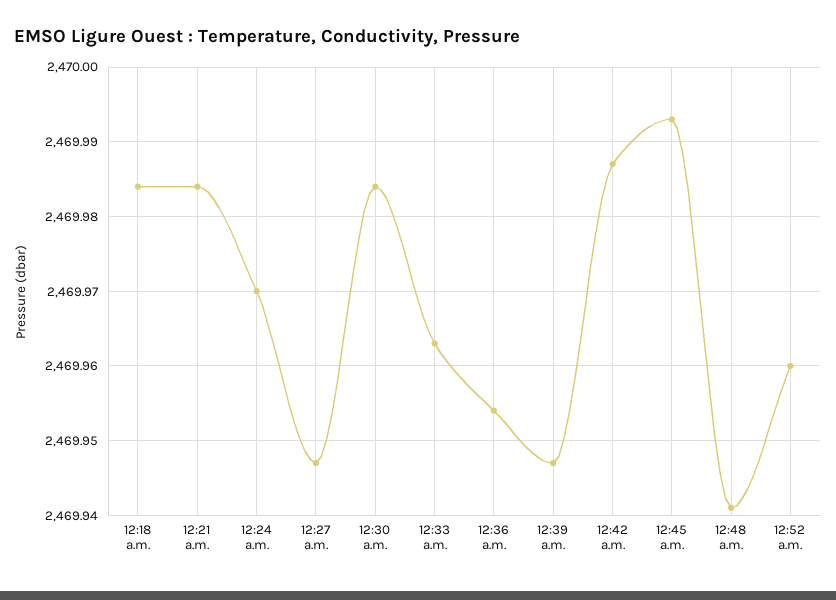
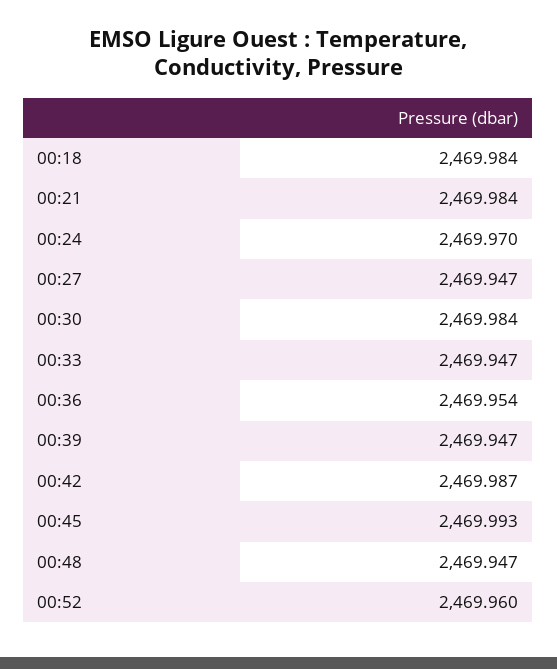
  {
    "12:18 a.m.": 2469.984,
    "12:21 a.m.": 2469.984,
    "12:24 a.m.": 2469.97,
    "12:27 a.m.": 2469.947,
    "12:30 a.m.": 2469.984,
-   "12:33 a.m.": 2469.963,
+   "12:33 a.m.": 2469.947,
    "12:36 a.m.": 2469.954,
    "12:39 a.m.": 2469.947,
    "12:42 a.m.": 2469.987,
    "12:45 a.m.": 2469.993,
-   "12:48 a.m.": 2469.941,
+   "12:48 a.m.": 2469.947,
    "12:52 a.m.": 2469.96
  }

